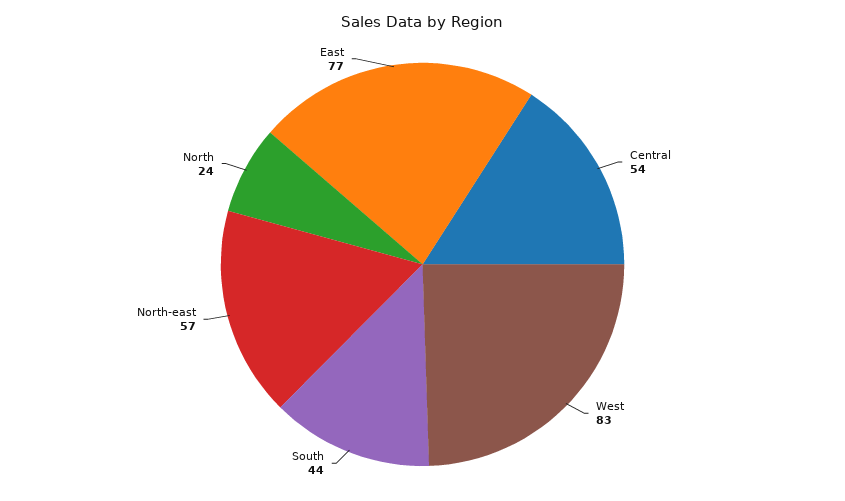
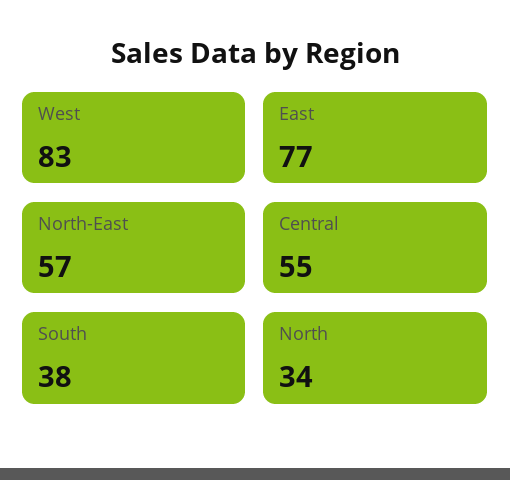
  {
-   "Central": 54,
+   "Central": 55,
    "West": 83,
-   "South": 44,
+   "South": 38,
    "North-east": 57,
-   "North": 24,
+   "North": 34,
    "East": 77
  }

